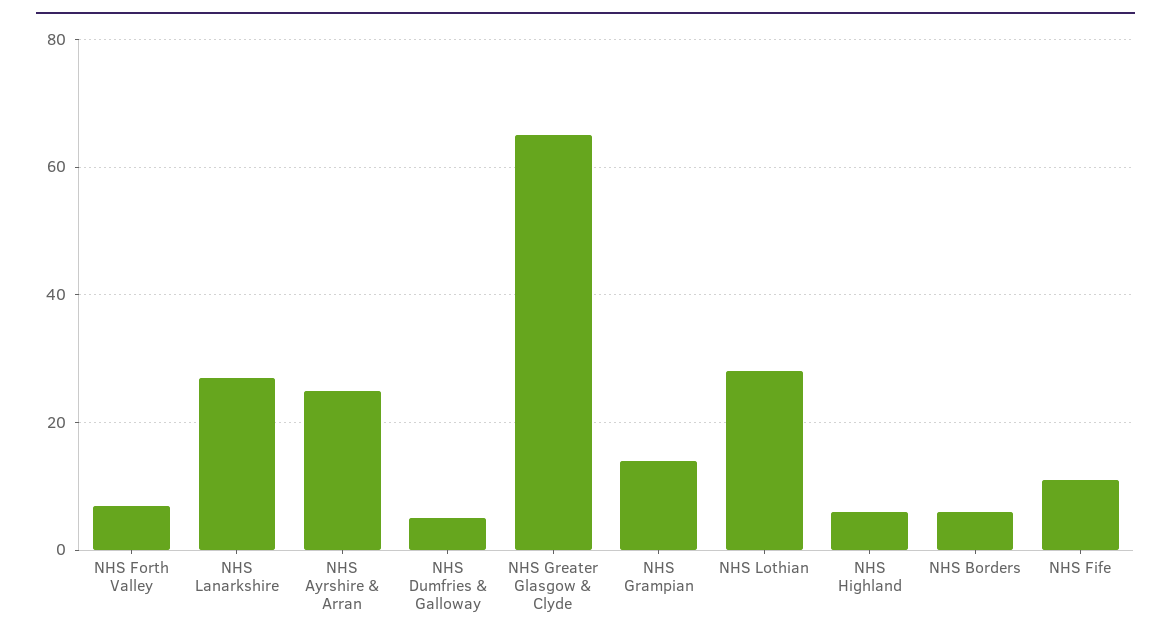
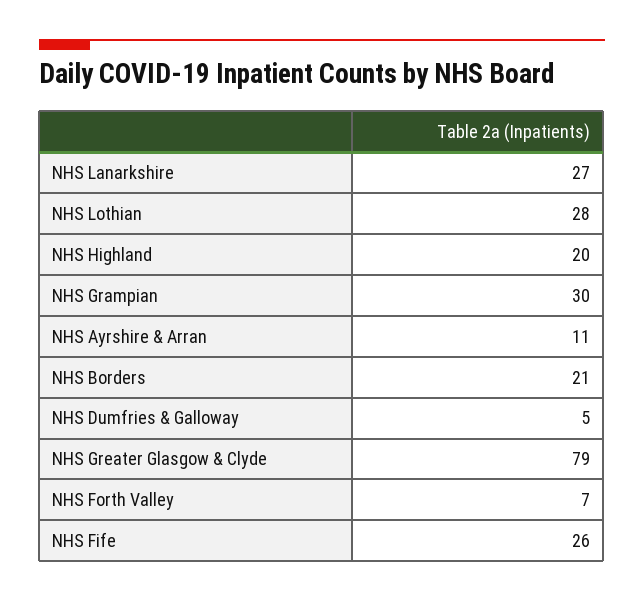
  {
    "NHS Forth Valley": 7,
    "NHS Lanarkshire": 27,
-   "NHS Ayrshire & Arran": 25,
+   "NHS Ayrshire & Arran": 11,
    "NHS Dumfries & Galloway": 5,
-   "NHS Greater Glasgow & Clyde": 65,
+   "NHS Greater Glasgow & Clyde": 79,
-   "NHS Grampian": 15,
+   "NHS Grampian": 30,
    "NHS Lothian": 28,
-   "NHS Highland": 5,
+   "NHS Highland": 20,
-   "NHS Borders": 5,
+   "NHS Borders": 21,
-   "NHS Fife": 10
+   "NHS Fife": 26
  }

